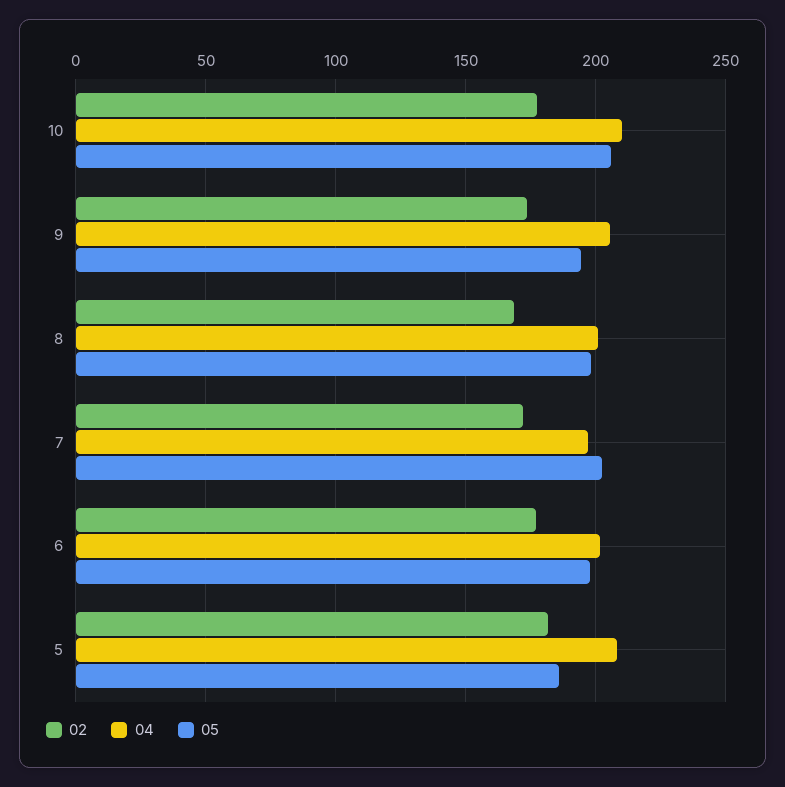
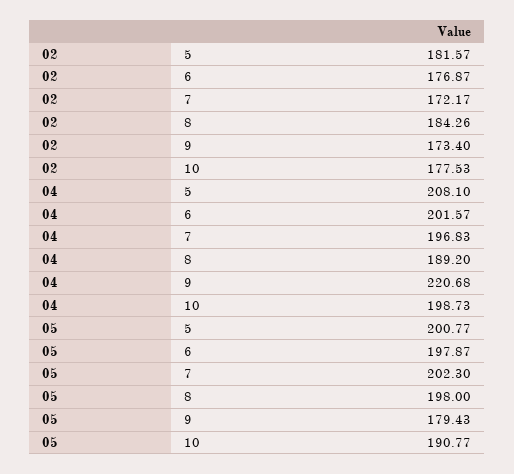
  {
    "02": {
      "10": 177.53,
      "9": 173.4,
-     "8": 170,
+     "8": 184.26,
      "7": 172.17,
      "6": 176.87,
      "5": 181.57
    },
    "04": {
-     "10": 210,
+     "10": 198.73,
-     "9": 205,
+     "9": 220.68,
-     "8": 200,
+     "8": 189.2,
      "7": 196.83,
      "6": 201.57,
      "5": 208.1
    },
    "05": {
-     "10": 205,
+     "10": 190.77,
-     "9": 195,
+     "9": 179.43,
      "8": 198,
      "7": 202.3,
      "6": 197.87,
-     "5": 185
+     "5": 200.77
    }
  }

